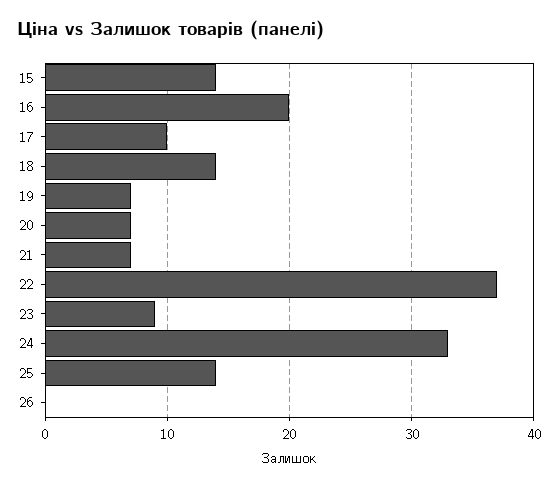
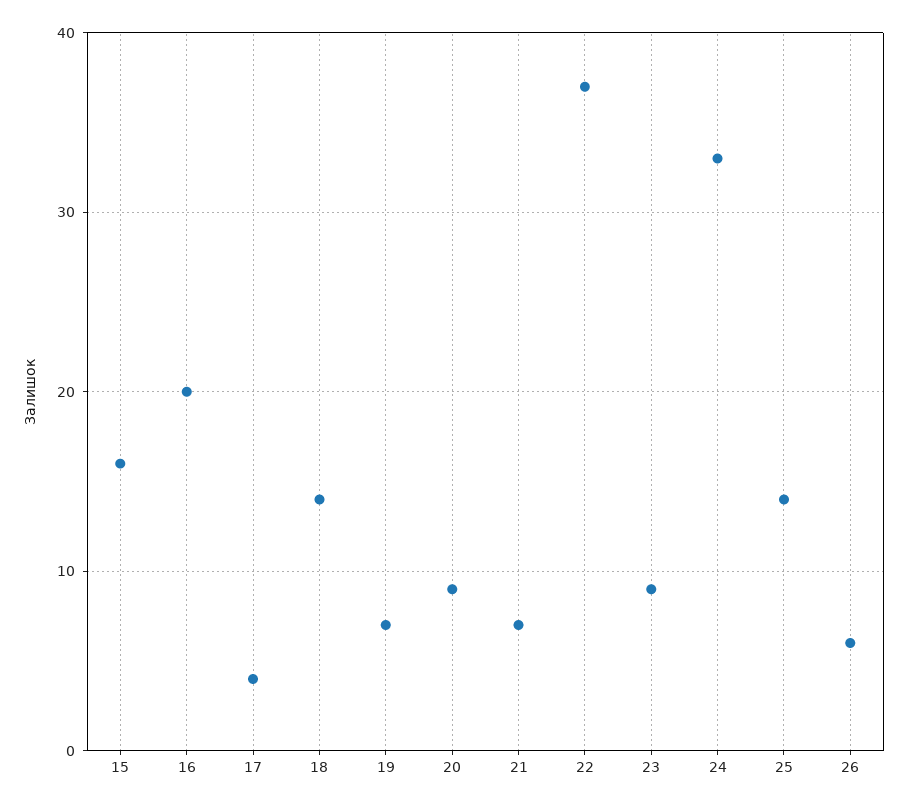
  {
-   "15": 14,
+   "15": 16,
    "16": 20,
-   "17": 10,
+   "17": 4,
    "18": 14,
    "19": 7,
-   "20": 7,
+   "20": 9,
    "21": 7,
    "22": 37,
    "23": 9,
    "24": 33,
    "25": 14,
-   "26": 0
+   "26": 6
  }

